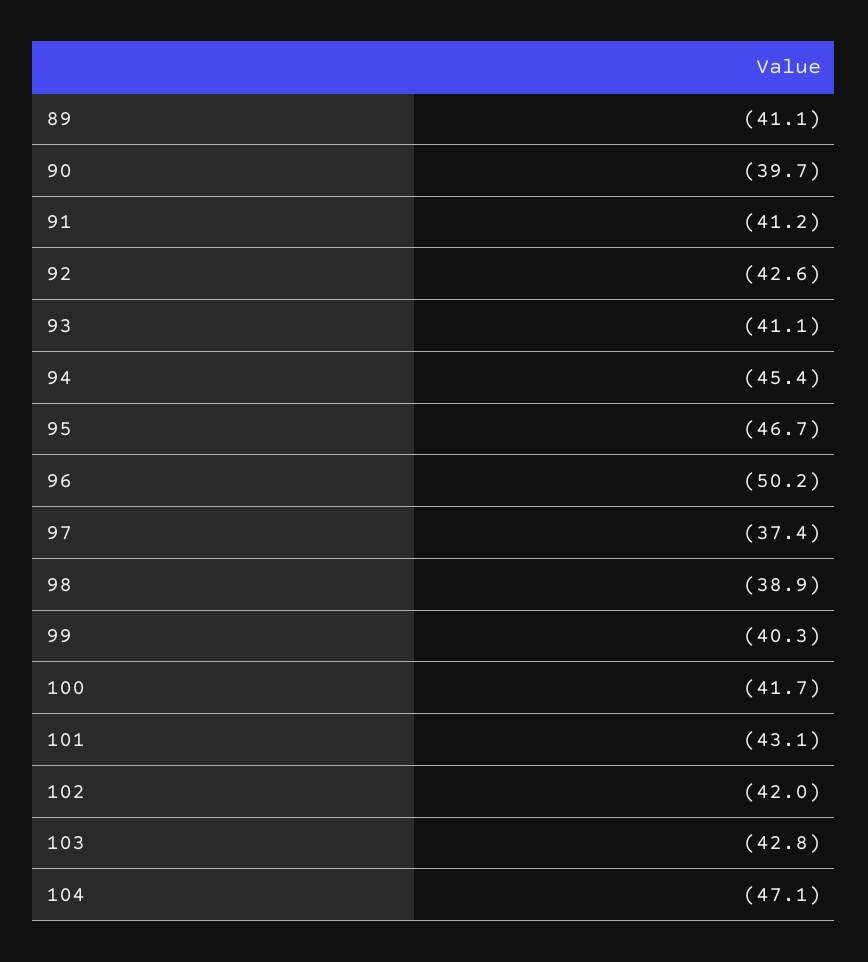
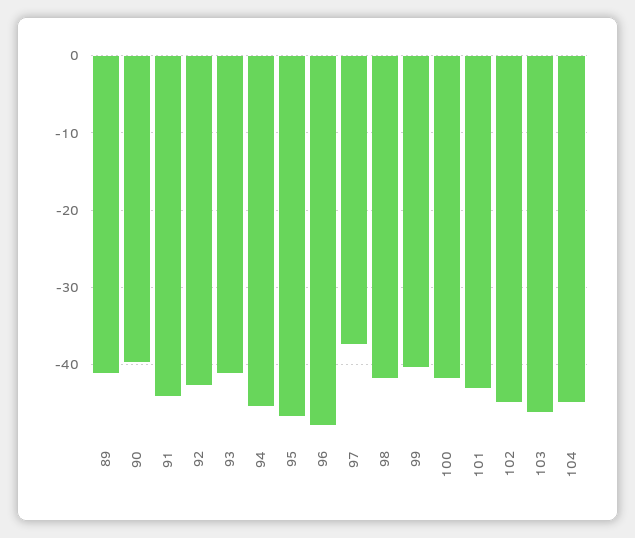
  {
    "89": -41.1,
    "90": -39.7,
-   "91": -41.2,
+   "91": -44,
    "92": -42.6,
    "93": -41.1,
    "94": -45.4,
    "95": -46.7,
-   "96": -50.2,
+   "96": -48,
    "97": -37.4,
-   "98": -38.9,
+   "98": -42,
    "99": -40.3,
    "100": -41.7,
    "101": -43.1,
-   "102": -42,
+   "102": -45,
-   "103": -42.8,
+   "103": -46,
-   "104": -47.1
+   "104": -45
  }

